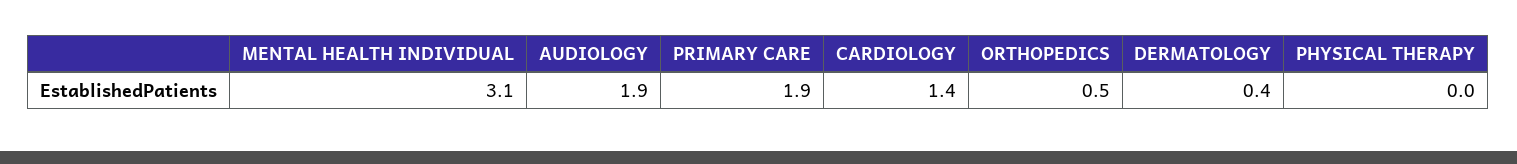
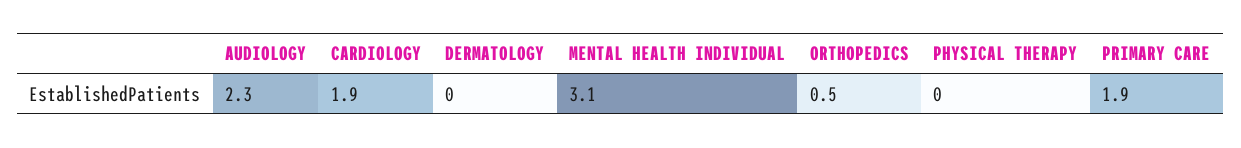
  {
    "MENTAL HEALTH INDIVIDUAL": 3.1,
-   "AUDIOLOGY": 1.9,
+   "AUDIOLOGY": 2.3,
    "PRIMARY CARE": 1.9,
-   "CARDIOLOGY": 1.4,
+   "CARDIOLOGY": 1.9,
    "ORTHOPEDICS": 0.5,
-   "DERMATOLOGY": 0.4,
+   "DERMATOLOGY": 0,
    "PHYSICAL THERAPY": 0
  }

